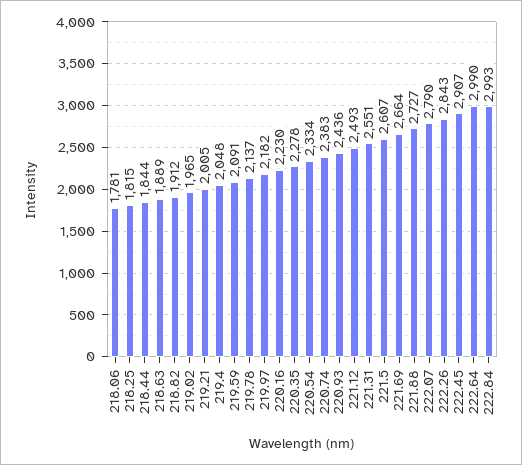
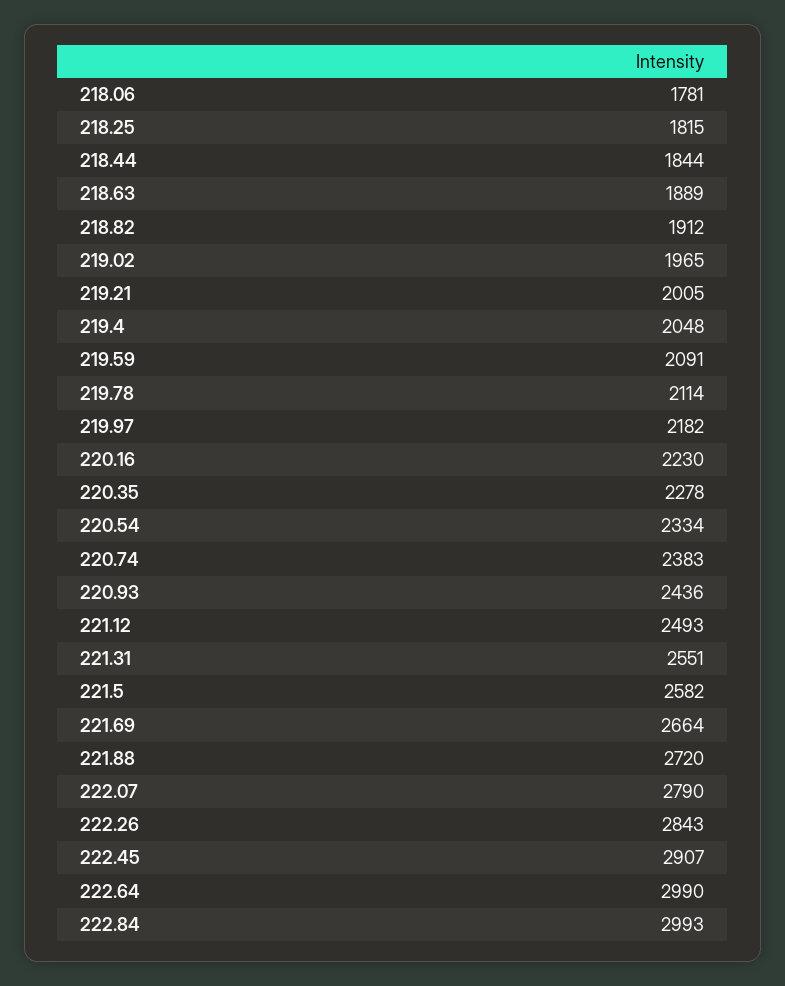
  {
    "218.06": 1781,
    "218.25": 1815,
    "218.44": 1844,
    "218.63": 1889,
    "218.82": 1912,
    "219.02": 1965,
    "219.21": 2005,
    "219.4": 2048,
    "219.59": 2091,
-   "219.78": 2137,
+   "219.78": 2114,
    "219.97": 2182,
    "220.16": 2230,
    "220.35": 2278,
    "220.54": 2334,
    "220.74": 2383,
    "220.93": 2436,
    "221.12": 2493,
    "221.31": 2551,
-   "221.5": 2607,
+   "221.5": 2582,
    "221.69": 2664,
-   "221.88": 2727,
+   "221.88": 2720,
    "222.07": 2790,
    "222.26": 2843,
    "222.45": 2907,
    "222.64": 2990,
    "222.84": 2993
  }

